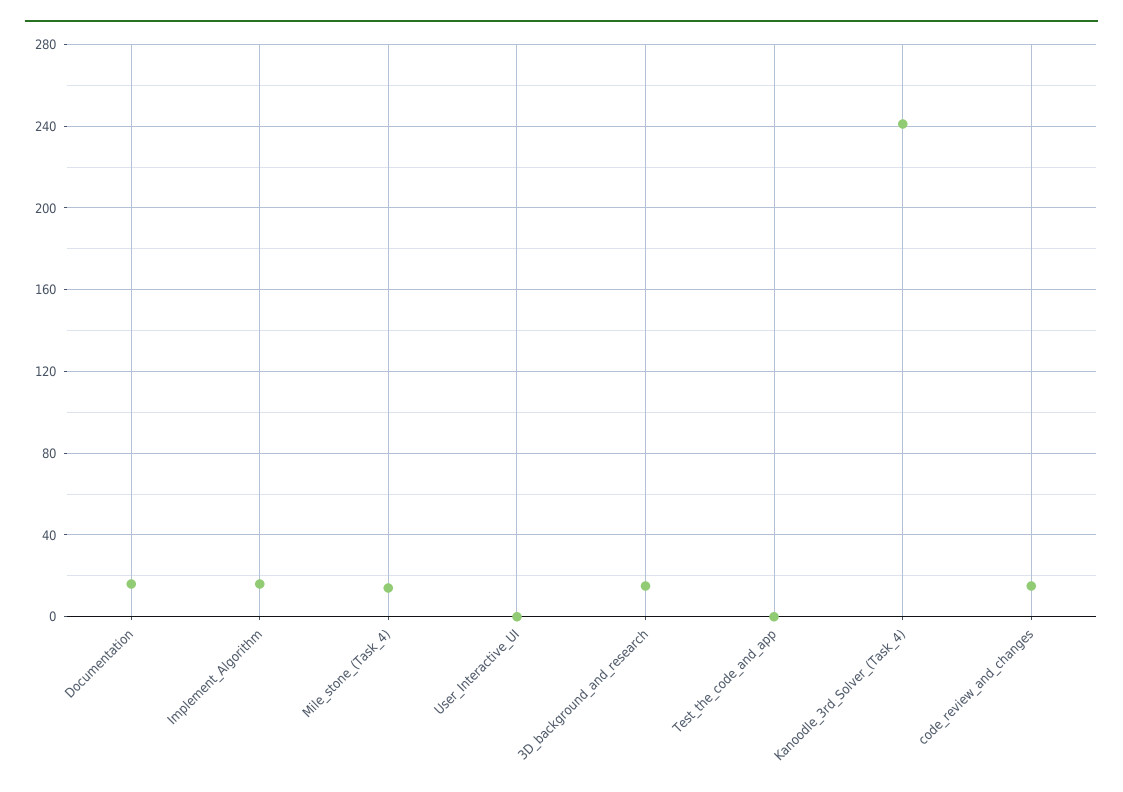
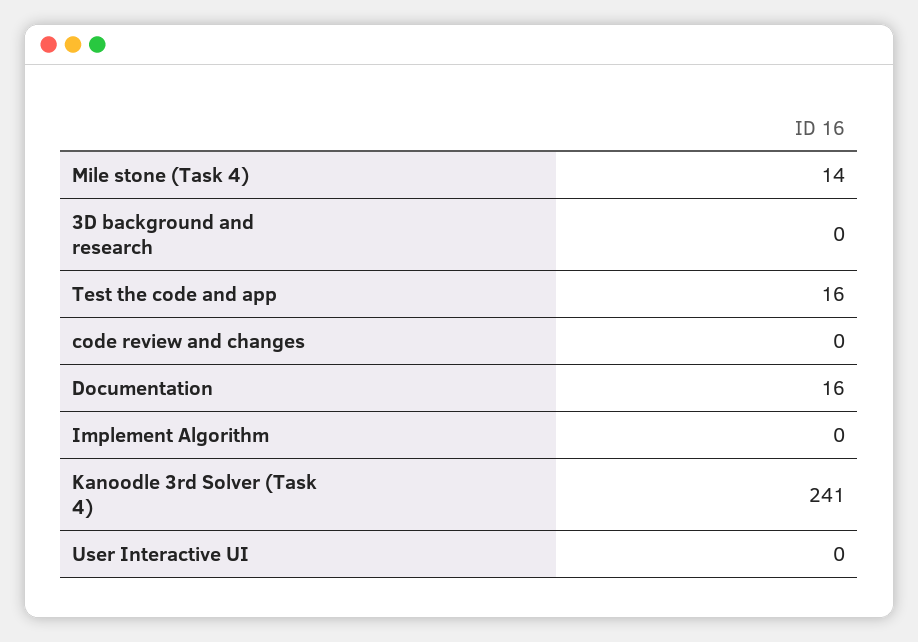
  {
    "Documentation": 16,
-   "Implement_Algorithm": 15,
+   "Implement_Algorithm": 0,
    "Mile_stone_(Task_4)": 14,
    "User_Interactive_UI": 0,
-   "3D_background_and_research": 15,
+   "3D_background_and_research": 0,
-   "Test_the_code_and_app": 0,
+   "Test_the_code_and_app": 16,
    "Kanoodle_3rd_Solver_(Task_4)": 241,
-   "code_review_and_changes": 15
+   "code_review_and_changes": 0
  }

